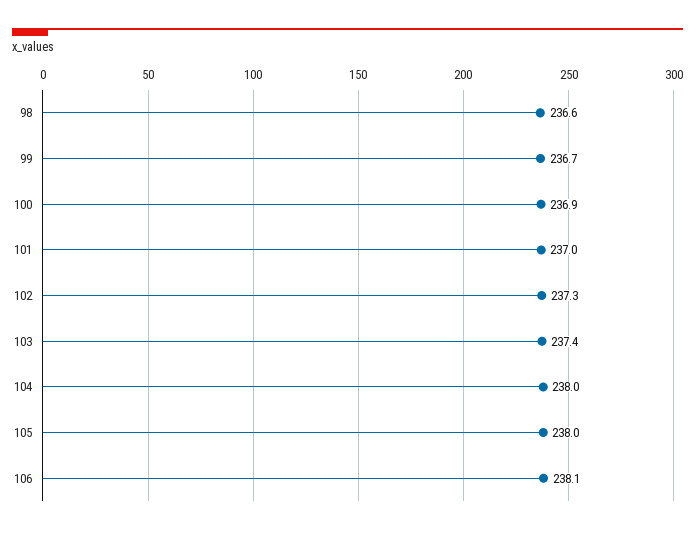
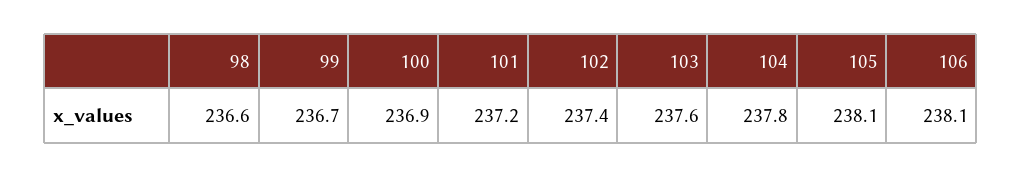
  {
    "98": 236.6,
    "99": 236.7,
    "100": 236.9,
-   "101": 237,
+   "101": 237.2,
-   "102": 237.3,
+   "102": 237.4,
-   "103": 237.4,
+   "103": 237.6,
-   "104": 238,
+   "104": 237.8,
-   "105": 238,
+   "105": 238.1,
    "106": 238.1
  }

